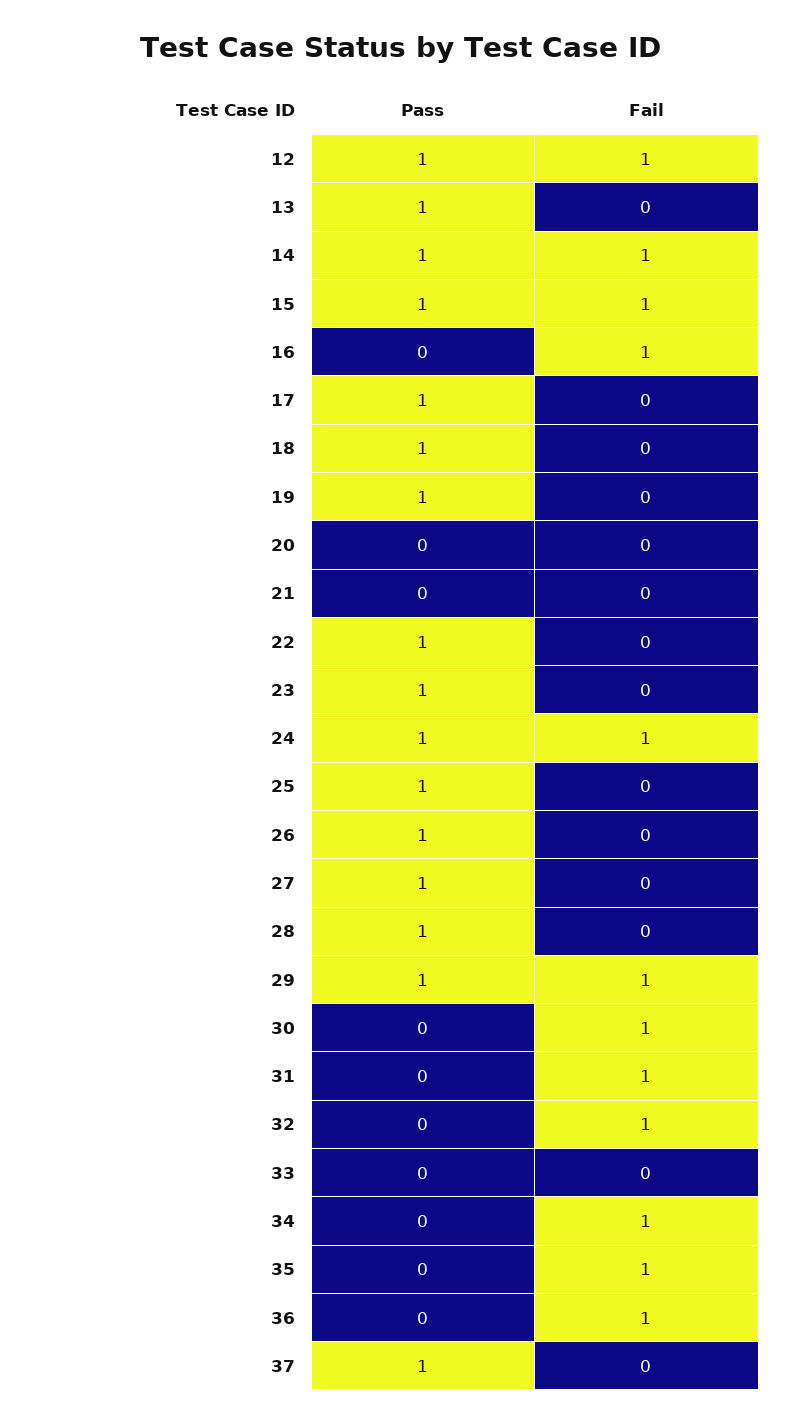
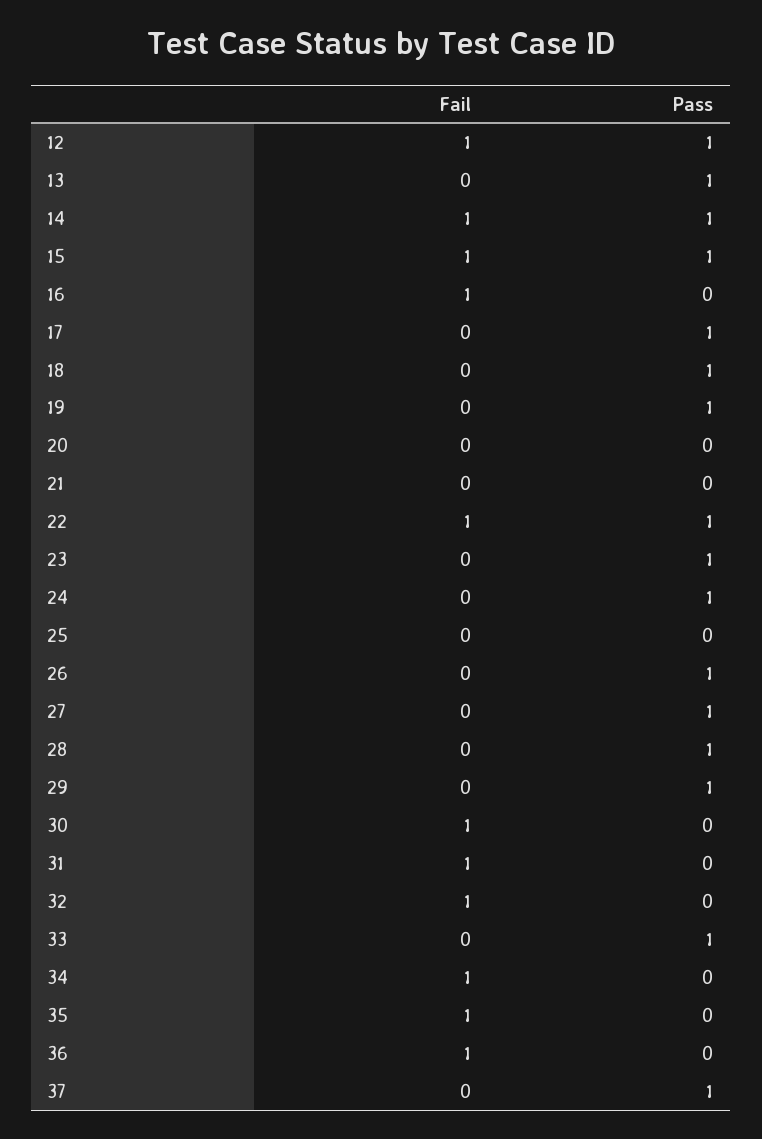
  {
    "Pass": {
      "12": 1,
      "13": 1,
      "14": 1,
      "15": 1,
      "16": 0,
      "17": 1,
      "18": 1,
      "19": 1,
      "20": 0,
      "21": 0,
      "22": 1,
      "23": 1,
      "24": 1,
-     "25": 1,
+     "25": 0,
      "26": 1,
      "27": 1,
      "28": 1,
      "29": 1,
      "30": 0,
      "31": 0,
      "32": 0,
-     "33": 0,
+     "33": 1,
      "34": 0,
      "35": 0,
      "36": 0,
      "37": 1
    },
    "Fail": {
      "12": 1,
      "13": 0,
      "14": 1,
      "15": 1,
      "16": 1,
      "17": 0,
      "18": 0,
      "19": 0,
      "20": 0,
      "21": 0,
-     "22": 0,
+     "22": 1,
      "23": 0,
-     "24": 1,
+     "24": 0,
      "25": 0,
      "26": 0,
      "27": 0,
      "28": 0,
-     "29": 1,
+     "29": 0,
      "30": 1,
      "31": 1,
      "32": 1,
      "33": 0,
      "34": 1,
      "35": 1,
      "36": 1,
      "37": 0
    }
  }

